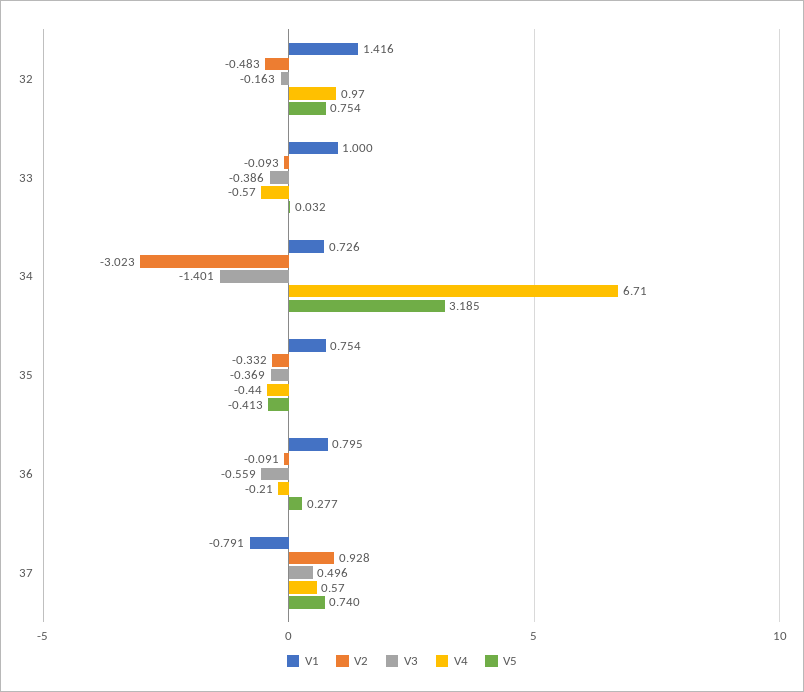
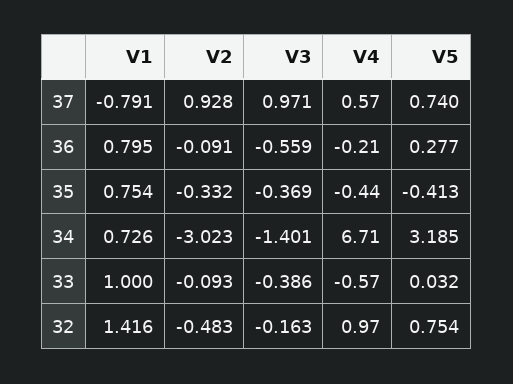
  {
    "V1": {
      "32": 1.416,
      "33": 1,
      "34": 0.726,
      "35": 0.754,
      "36": 0.795,
      "37": -0.791
    },
    "V2": {
      "32": -0.483,
      "33": -0.093,
      "34": -3.023,
      "35": -0.332,
      "36": -0.091,
      "37": 0.928
    },
    "V3": {
      "32": -0.163,
      "33": -0.386,
      "34": -1.401,
      "35": -0.369,
      "36": -0.559,
-     "37": 0.496
+     "37": 0.971
    },
    "V4": {
      "32": 0.97,
      "33": -0.57,
      "34": 6.71,
      "35": -0.44,
      "36": -0.21,
      "37": 0.57
    },
    "V5": {
      "32": 0.754,
      "33": 0.032,
      "34": 3.185,
      "35": -0.413,
      "36": 0.277,
      "37": 0.74
    }
  }

